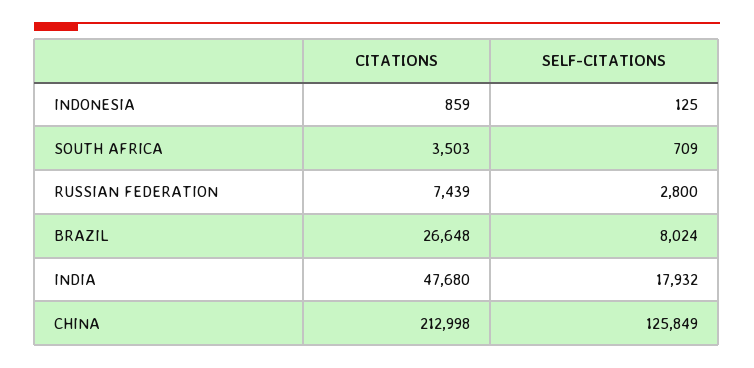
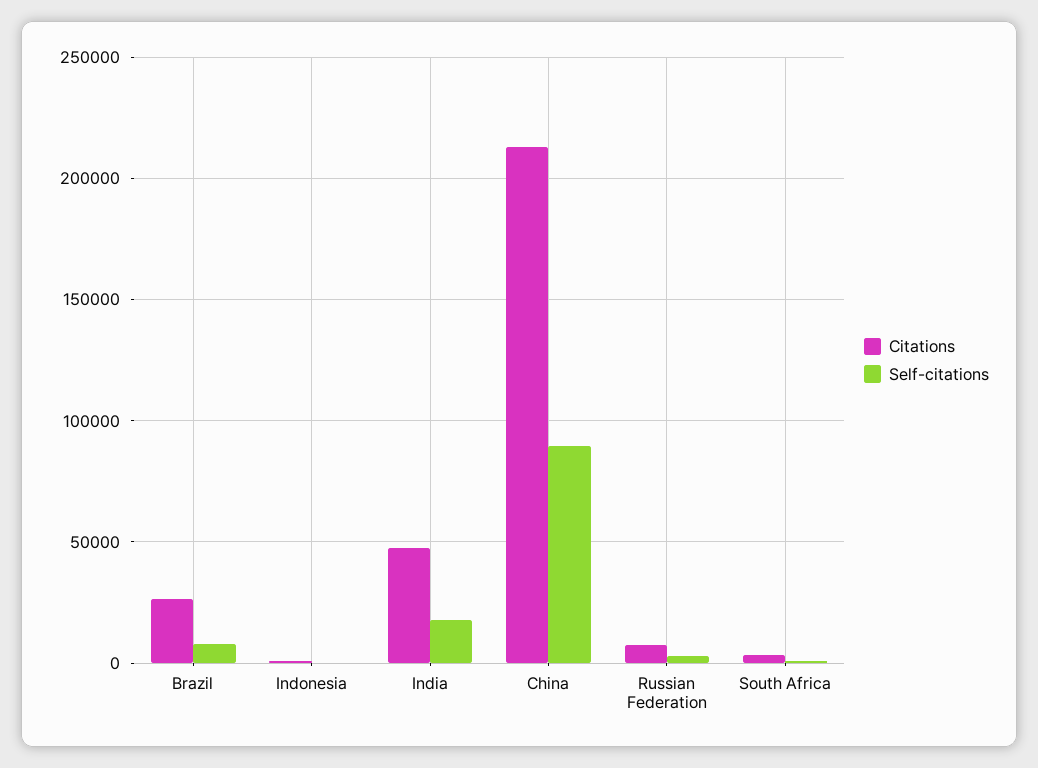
  {
    "CITATIONS": {
      "INDONESIA": 859,
      "SOUTH AFRICA": 3503,
      "RUSSIAN FEDERATION": 7439,
      "BRAZIL": 26648,
      "INDIA": 47680,
      "CHINA": 212998
    },
    "SELF-CITATIONS": {
      "INDONESIA": 125,
      "SOUTH AFRICA": 709,
      "RUSSIAN FEDERATION": 2800,
      "BRAZIL": 8024,
      "INDIA": 17932,
-     "CHINA": 125849
+     "CHINA": 90000
    }
  }

